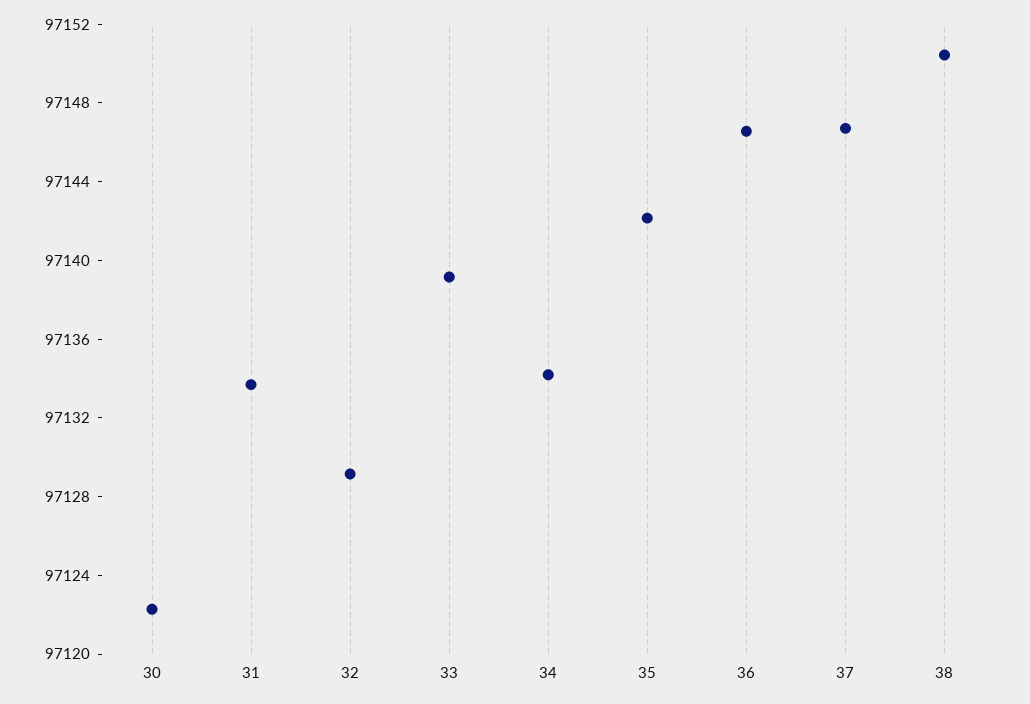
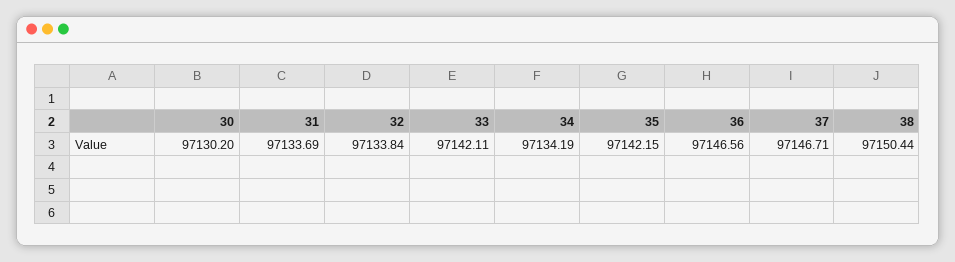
  {
-   "30": 97122,
+   "30": 97130.2,
    "31": 97133.69,
-   "32": 97129,
+   "32": 97133.84,
-   "33": 97139,
+   "33": 97142.11,
    "34": 97134.19,
    "35": 97142.15,
    "36": 97146.56,
    "37": 97146.71,
    "38": 97150.44
  }

